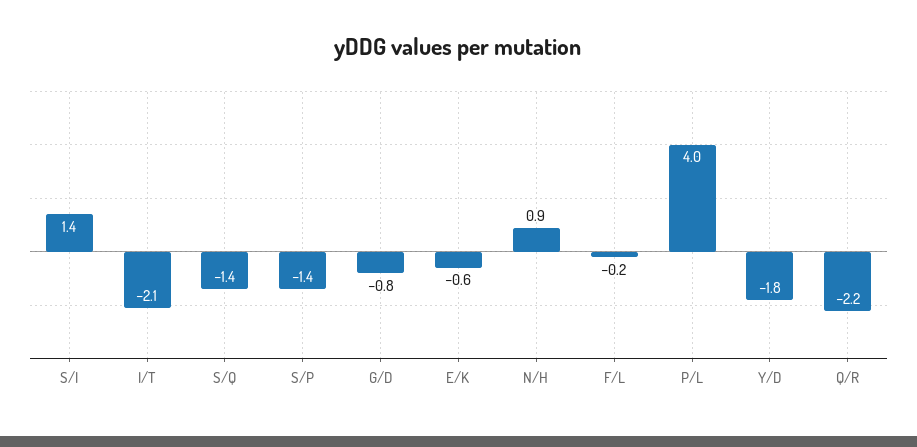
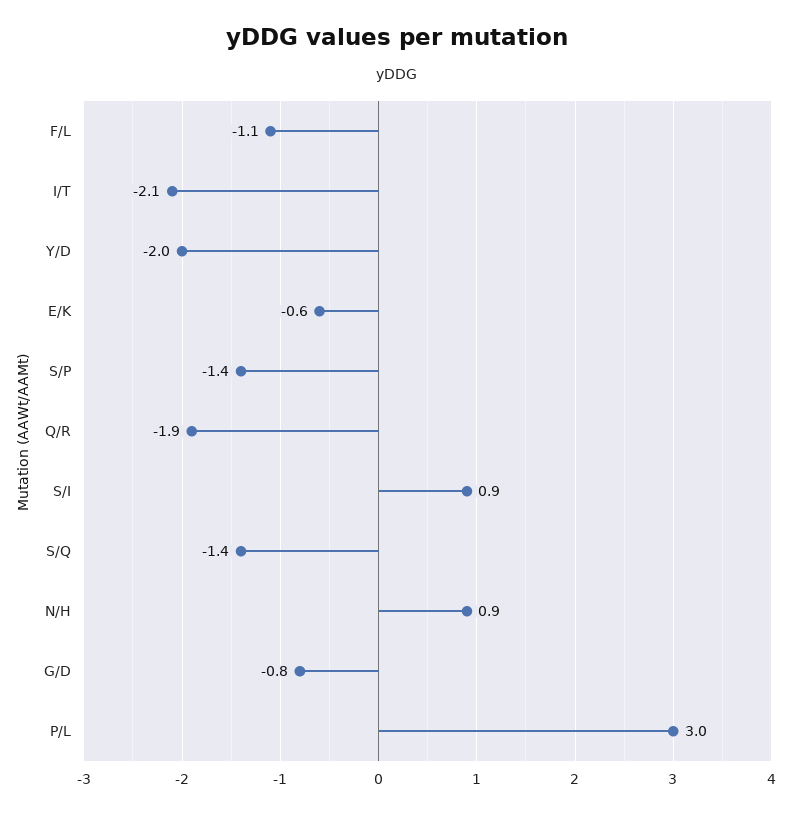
  {
-   "S/I": 1.4,
+   "S/I": 0.9,
    "I/T": -2.1,
    "S/Q": -1.4,
    "S/P": -1.4,
    "G/D": -0.8,
    "E/K": -0.6,
    "N/H": 0.9,
-   "F/L": -0.2,
+   "F/L": -1.1,
-   "P/L": 4,
+   "P/L": 3,
-   "Y/D": -1.8,
+   "Y/D": -2,
-   "Q/R": -2.2
+   "Q/R": -1.9
  }

